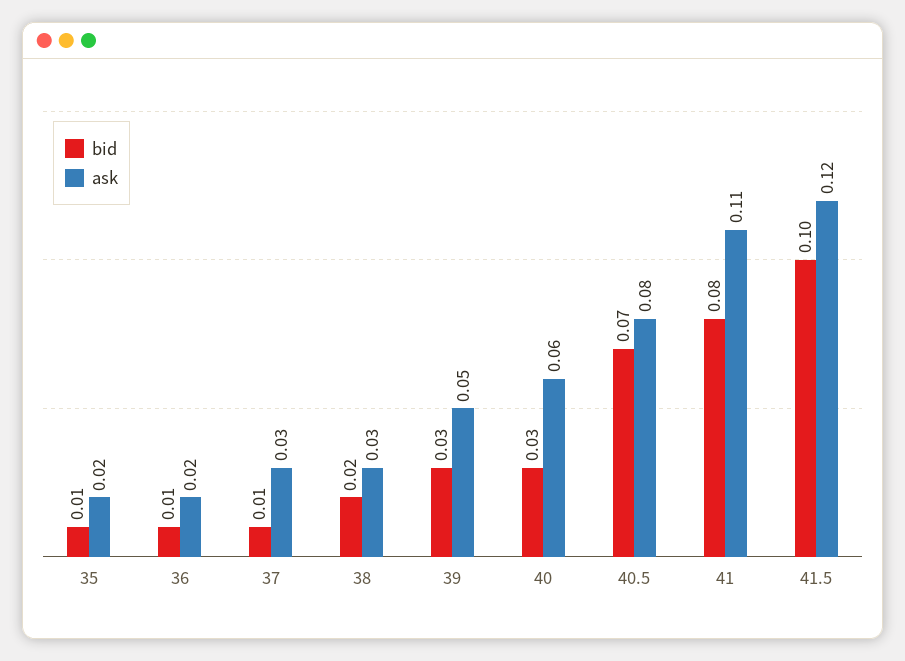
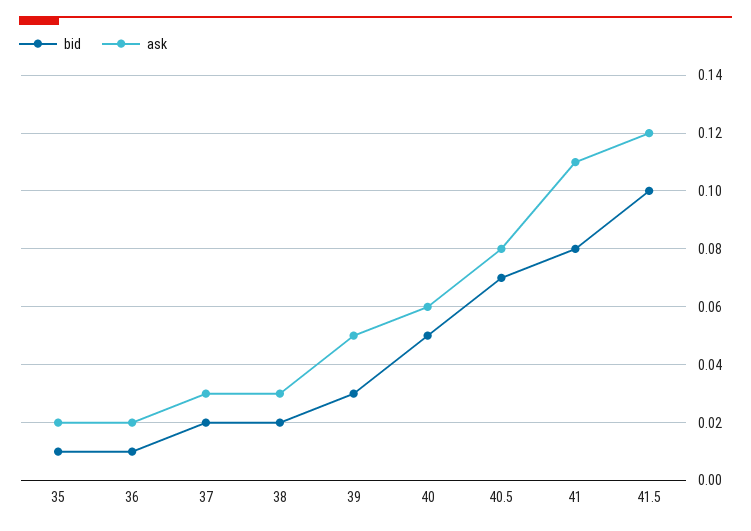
  {
    "bid": {
      "35": 0.01,
      "36": 0.01,
-     "37": 0.01,
+     "37": 0.02,
      "38": 0.02,
      "39": 0.03,
-     "40": 0.03,
+     "40": 0.05,
      "40.5": 0.07,
      "41": 0.08,
      "41.5": 0.1
    },
    "ask": {
      "35": 0.02,
      "36": 0.02,
      "37": 0.03,
      "38": 0.03,
      "39": 0.05,
      "40": 0.06,
      "40.5": 0.08,
      "41": 0.11,
      "41.5": 0.12
    }
  }

